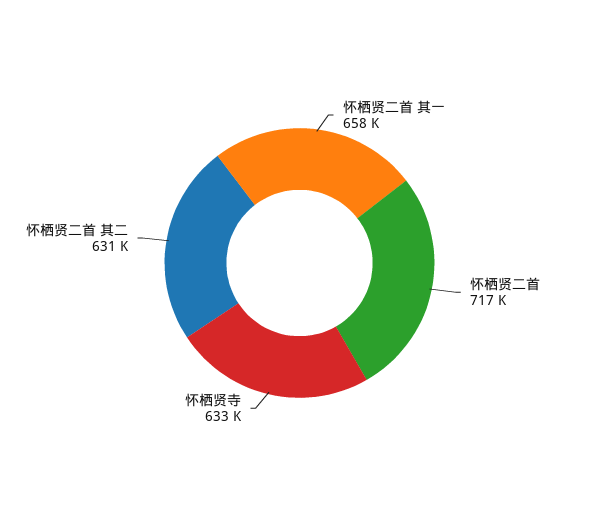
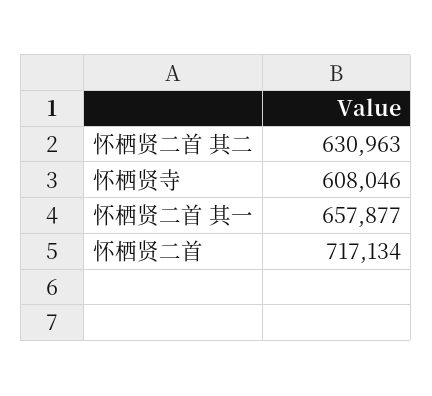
  {
    "怀栖贤二首 其一": 657877,
    "怀栖贤二首": 717134,
-   "怀栖贤寺": 633000,
+   "怀栖贤寺": 608046,
    "怀栖贤二首 其二": 630963
  }

